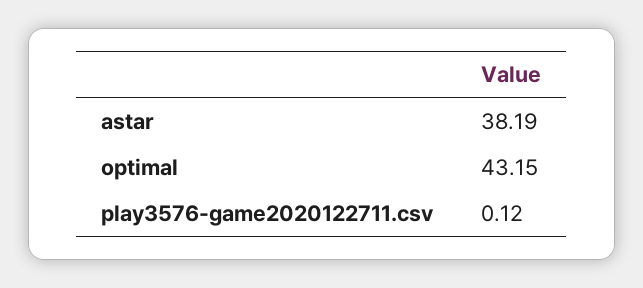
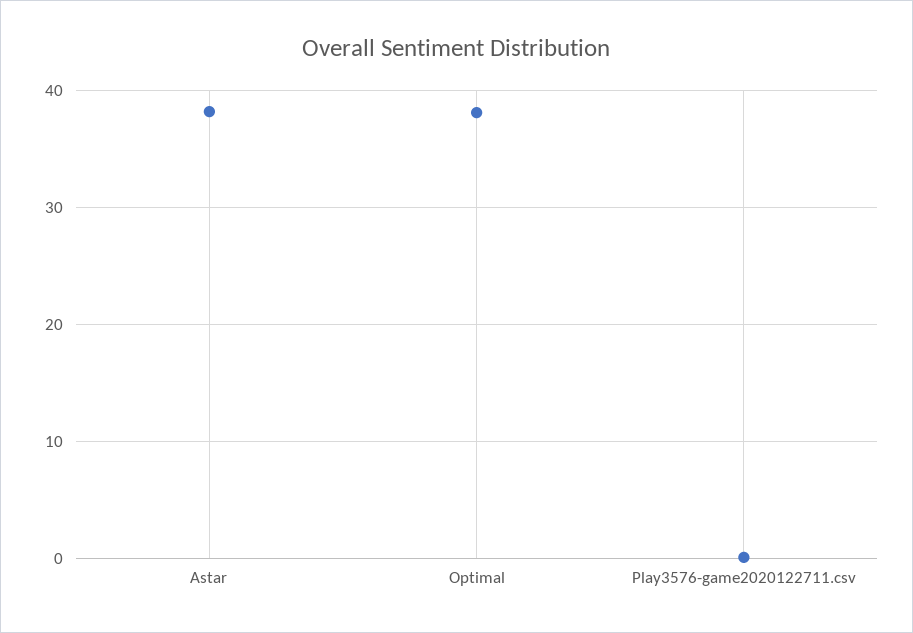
  {
    "astar": 38.19,
-   "optimal": 43.15,
+   "optimal": 38,
    "play3576-game2020122711.csv": 0.12
  }

